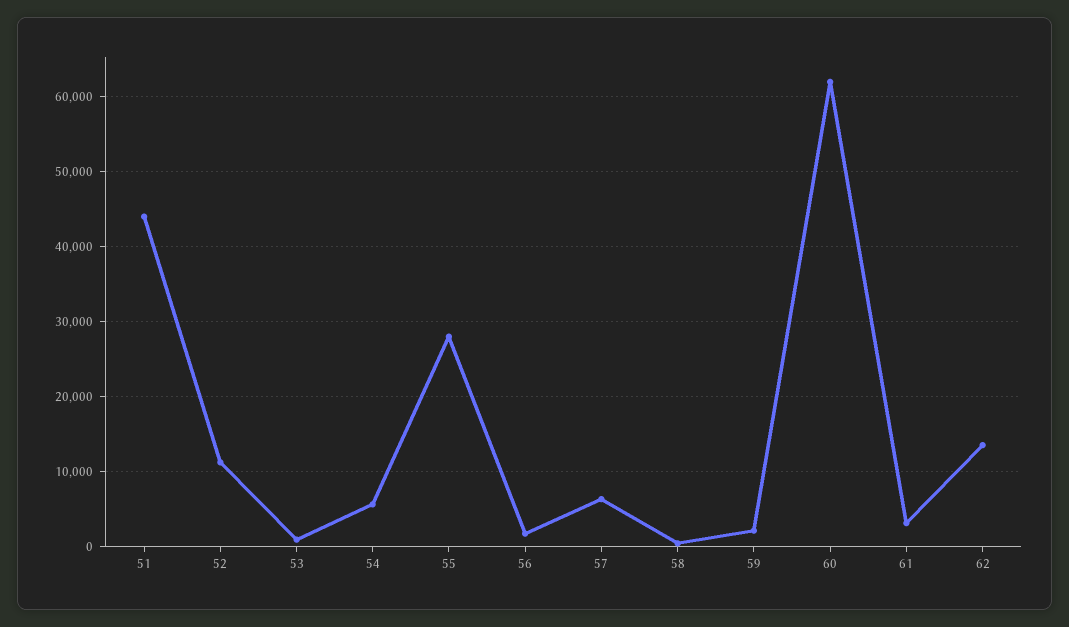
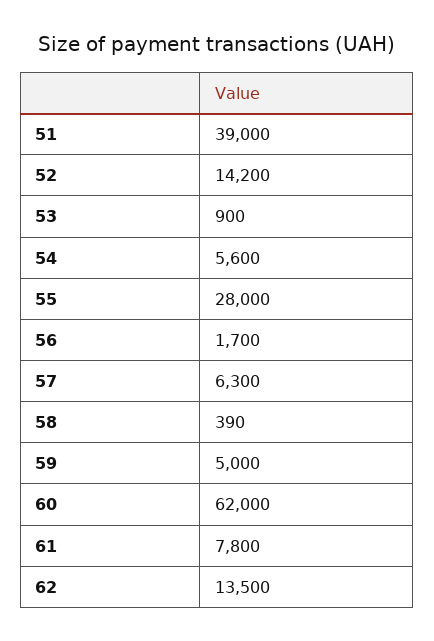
  {
-   "51": 44000,
+   "51": 39000,
-   "52": 11000,
+   "52": 14200,
    "53": 900,
    "54": 5600,
    "55": 28000,
    "56": 1700,
    "57": 6300,
    "58": 390,
-   "59": 2000,
+   "59": 5000,
    "60": 62000,
-   "61": 3000,
+   "61": 7800,
    "62": 13500
  }

